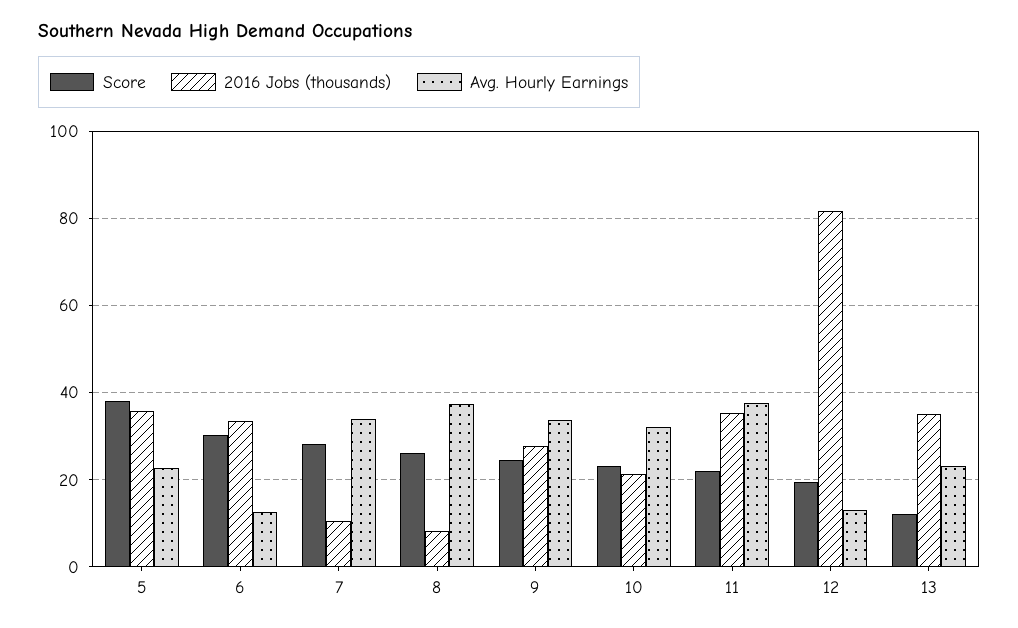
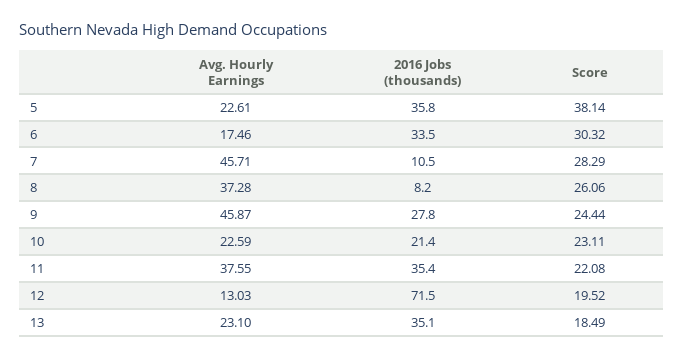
  {
    "Score": {
      "5": 38.14,
      "6": 30.32,
      "7": 28.29,
      "8": 26.06,
      "9": 24.44,
      "10": 23.11,
      "11": 22.08,
      "12": 19.52,
-     "13": 12
+     "13": 18.49
    },
    "2016 Jobs (thousands)": {
      "5": 35.8,
      "6": 33.5,
      "7": 10.5,
      "8": 8.2,
      "9": 27.8,
      "10": 21.4,
      "11": 35.4,
-     "12": 82,
+     "12": 71.5,
      "13": 35.1
    },
    "Avg. Hourly Earnings": {
      "5": 22.61,
-     "6": 12,
+     "6": 17.46,
-     "7": 34,
+     "7": 45.71,
      "8": 37.28,
-     "9": 34,
+     "9": 45.87,
-     "10": 32,
+     "10": 22.59,
      "11": 37.55,
      "12": 13.03,
      "13": 23.1
    }
  }

